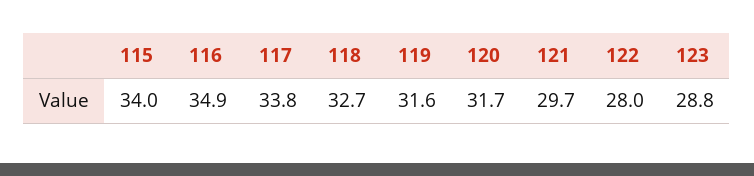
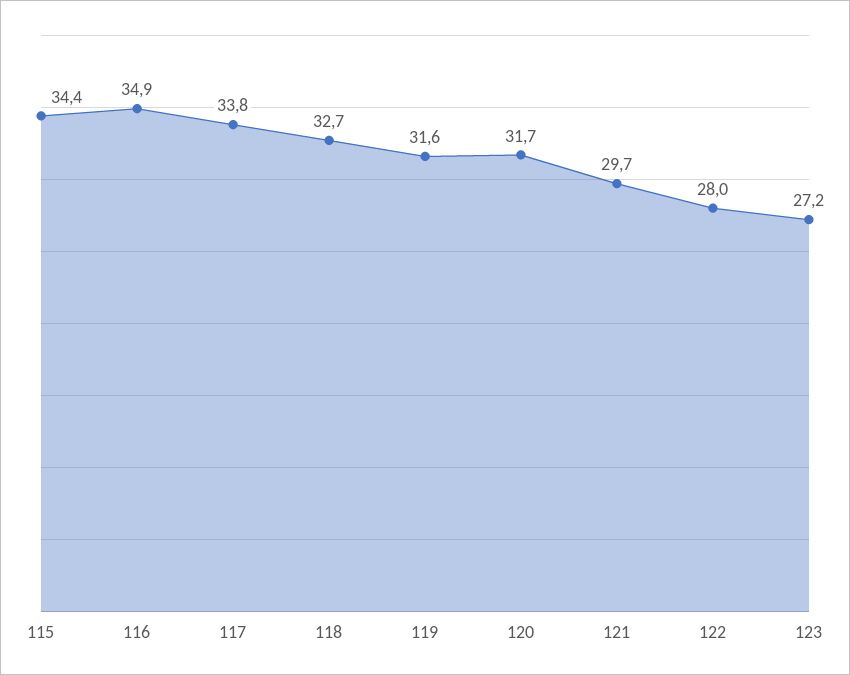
  {
-   "115": 34,
+   "115": 34.4,
    "116": 34.9,
    "117": 33.8,
    "118": 32.7,
    "119": 31.6,
    "120": 31.7,
    "121": 29.7,
    "122": 28,
-   "123": 28.8
+   "123": 27.2
  }

